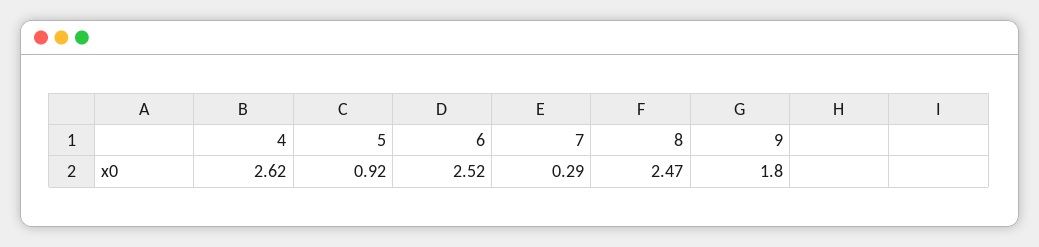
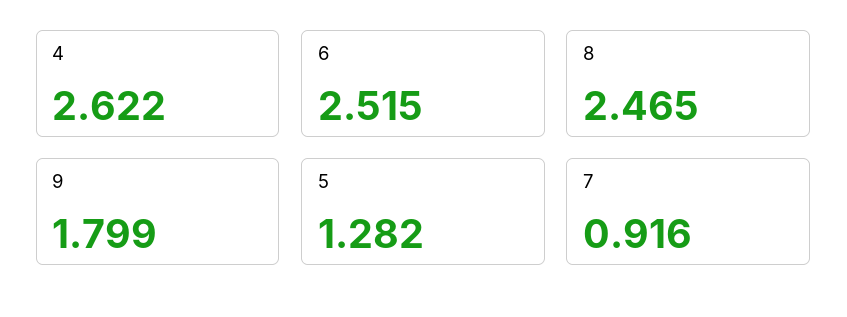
  {
    "4": 2.622,
-   "5": 0.92,
+   "5": 1.282,
    "6": 2.515,
-   "7": 0.29,
+   "7": 0.916,
    "8": 2.465,
    "9": 1.799
  }

